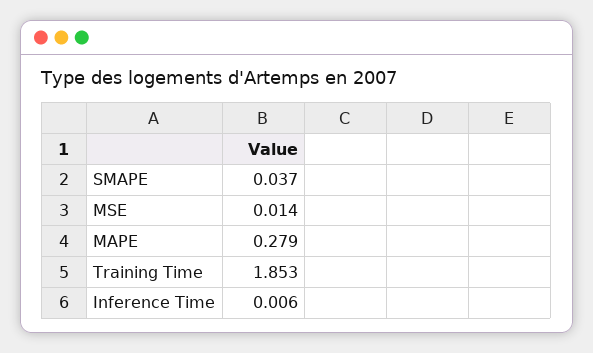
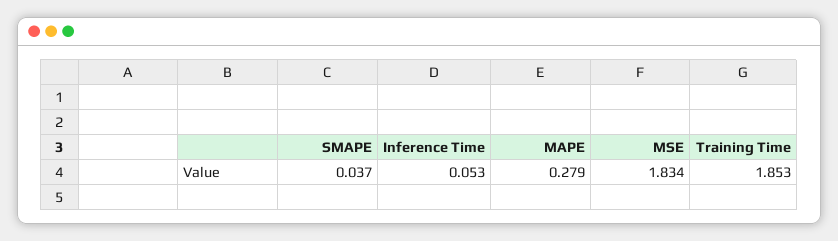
  {
    "SMAPE": 0.037,
-   "MSE": 0.014,
+   "MSE": 1.834,
    "MAPE": 0.279,
    "Training Time": 1.853,
-   "Inference Time": 0.006
+   "Inference Time": 0.053
  }

